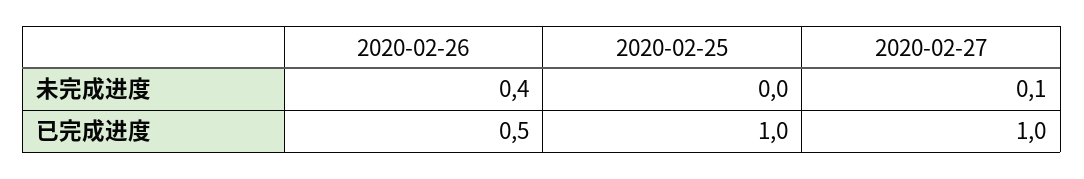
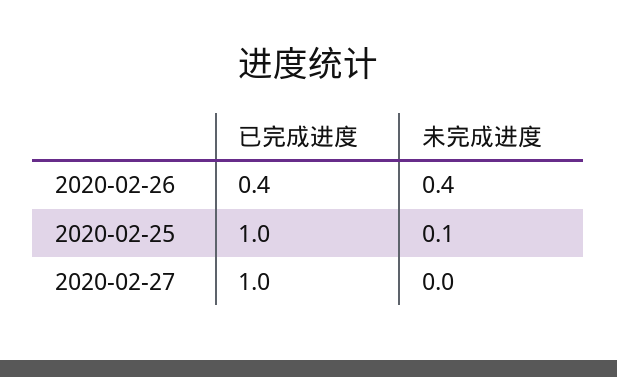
  {
    "2020-02-26": {
      "未完成进度": 0.4,
-     "已完成进度": 0.5
+     "已完成进度": 0.4
    },
    "2020-02-25": {
-     "未完成进度": 0,
+     "未完成进度": 0.1,
      "已完成进度": 1
    },
    "2020-02-27": {
-     "未完成进度": 0.1,
+     "未完成进度": 0,
      "已完成进度": 1
    }
  }

